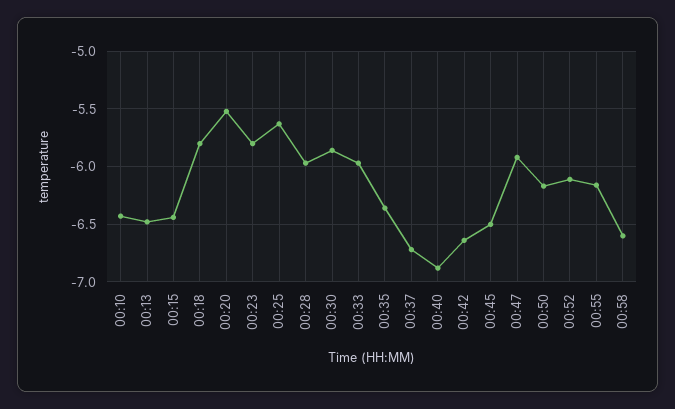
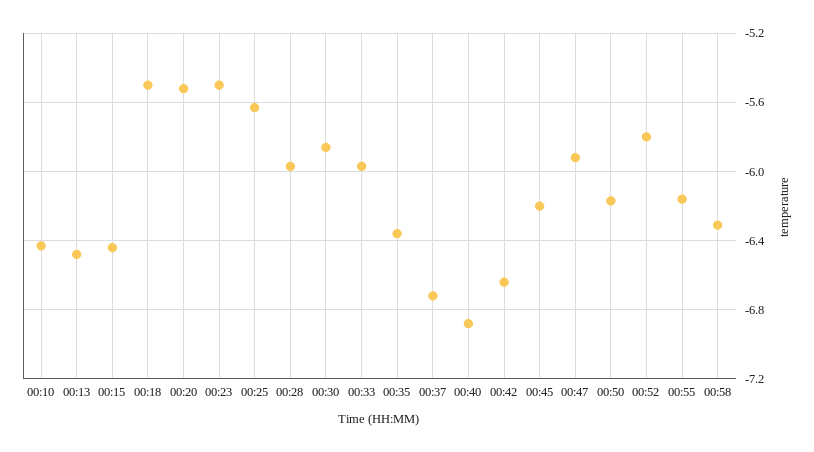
  {
    "00:10": -6.45,
    "00:13": -6.5,
    "00:15": -6.45,
-   "00:18": -5.8,
+   "00:18": -5.5,
    "00:20": -5.5,
-   "00:23": -5.8,
+   "00:23": -5.5,
    "00:25": -5.65,
    "00:28": -5.95,
    "00:30": -5.85,
    "00:33": -5.95,
    "00:35": -6.35,
    "00:37": -6.7,
    "00:40": -6.9,
    "00:42": -6.65,
-   "00:45": -6.5,
+   "00:45": -6.2,
    "00:47": -5.9,
    "00:50": -6.15,
-   "00:52": -6.1,
+   "00:52": -5.8,
    "00:55": -6.15,
-   "00:58": -6.6
+   "00:58": -6.3
  }

